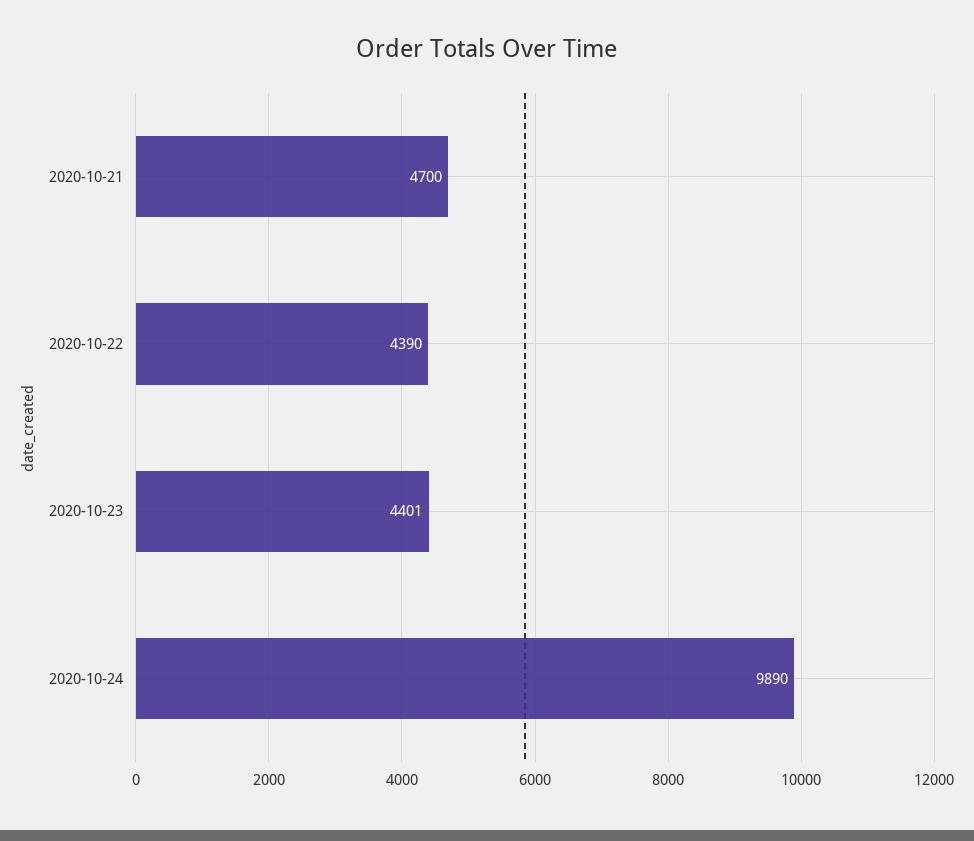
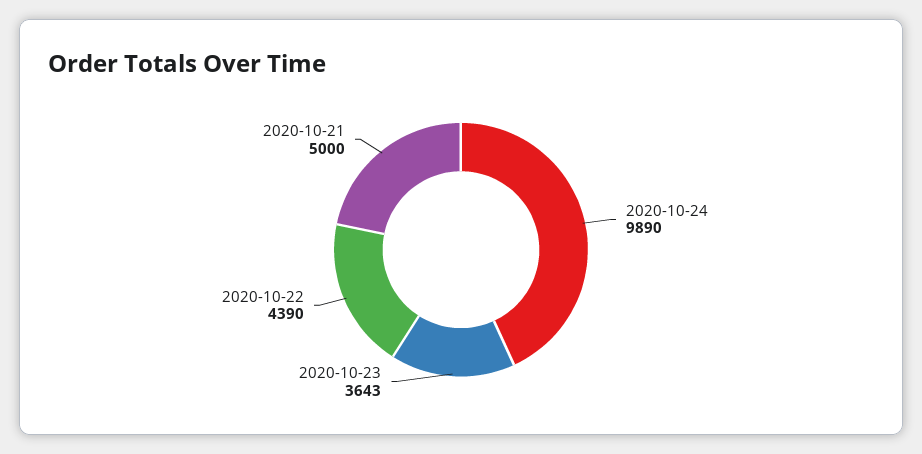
  {
-   "2020-10-21": 4700,
+   "2020-10-21": 5000,
    "2020-10-22": 4390,
-   "2020-10-23": 4401,
+   "2020-10-23": 3643,
    "2020-10-24": 9890
  }

